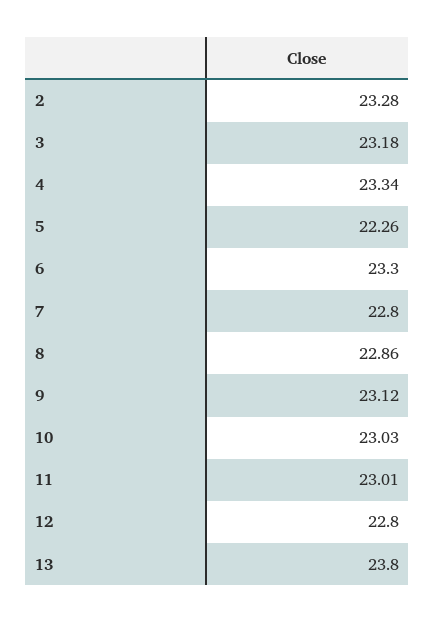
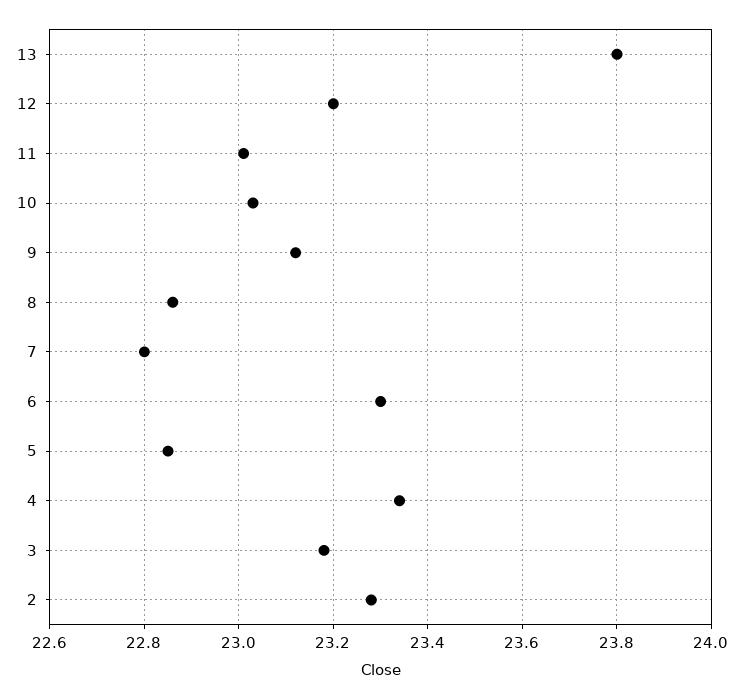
  {
    "2": 23.28,
    "3": 23.18,
    "4": 23.34,
-   "5": 22.26,
+   "5": 22.85,
    "6": 23.3,
    "7": 22.8,
    "8": 22.86,
    "9": 23.12,
    "10": 23.03,
    "11": 23.01,
-   "12": 22.8,
+   "12": 23.2,
    "13": 23.8
  }

